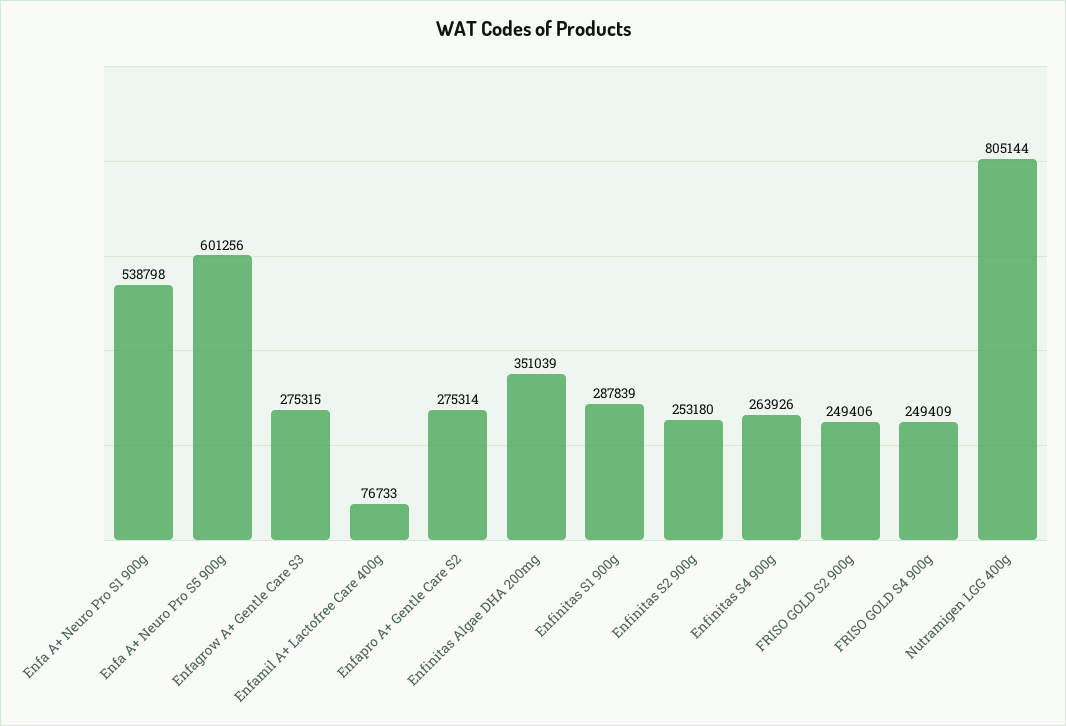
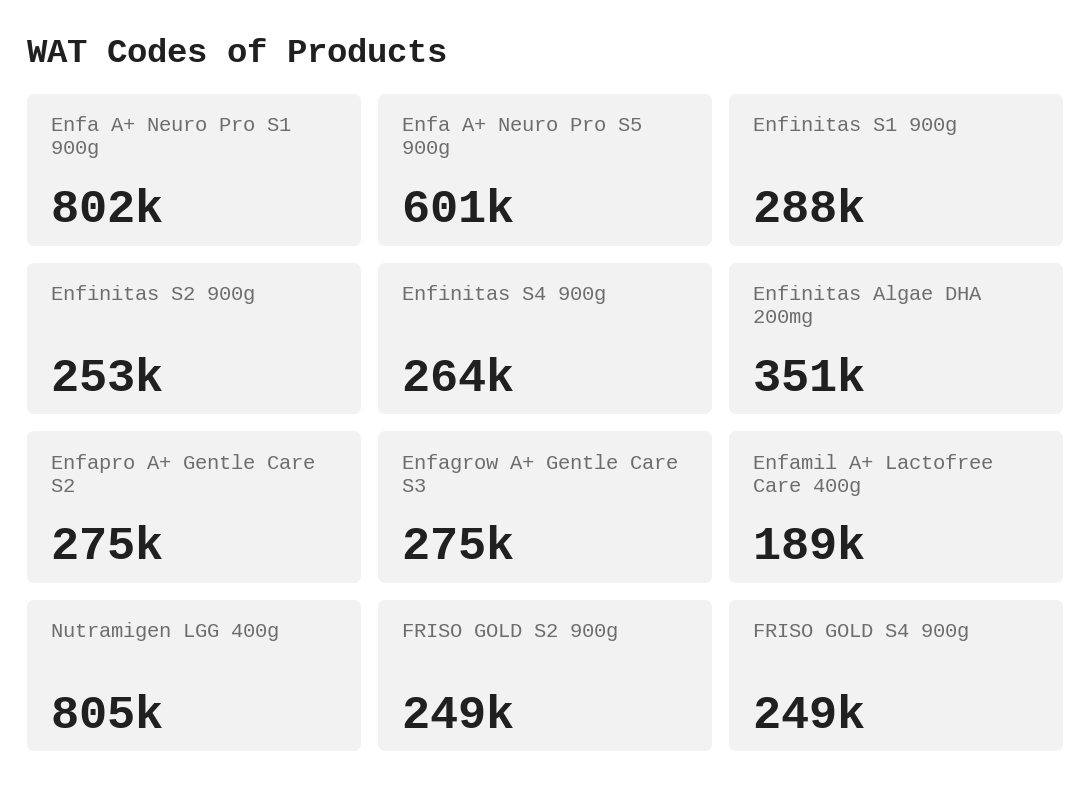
  {
-   "Enfa A+ Neuro Pro S1 900g": 538798,
+   "Enfa A+ Neuro Pro S1 900g": 802000,
    "Enfa A+ Neuro Pro S5 900g": 601256,
    "Enfagrow A+ Gentle Care S3": 275315,
-   "Enfamil A+ Lactofree Care 400g": 76733,
+   "Enfamil A+ Lactofree Care 400g": 189000,
    "Enfapro A+ Gentle Care S2": 275314,
    "Enfinitas Algae DHA 200mg": 351039,
    "Enfinitas S1 900g": 287839,
    "Enfinitas S2 900g": 253180,
    "Enfinitas S4 900g": 263926,
    "FRISO GOLD S2 900g": 249406,
    "FRISO GOLD S4 900g": 249409,
    "Nutramigen LGG 400g": 805144
  }

